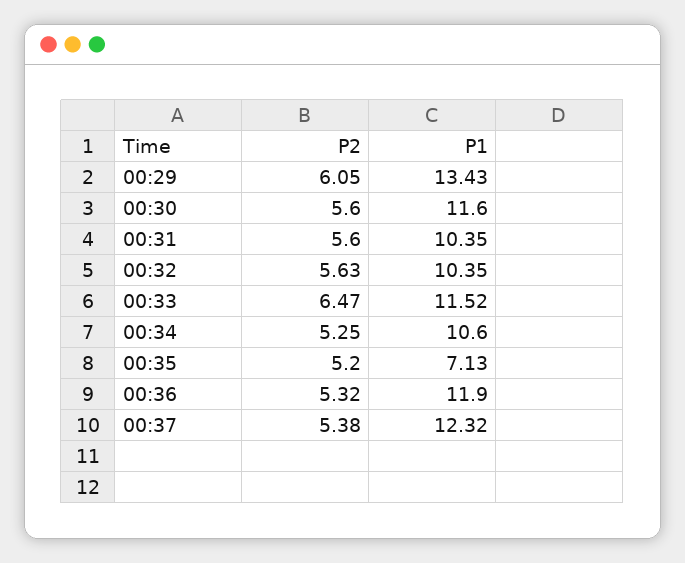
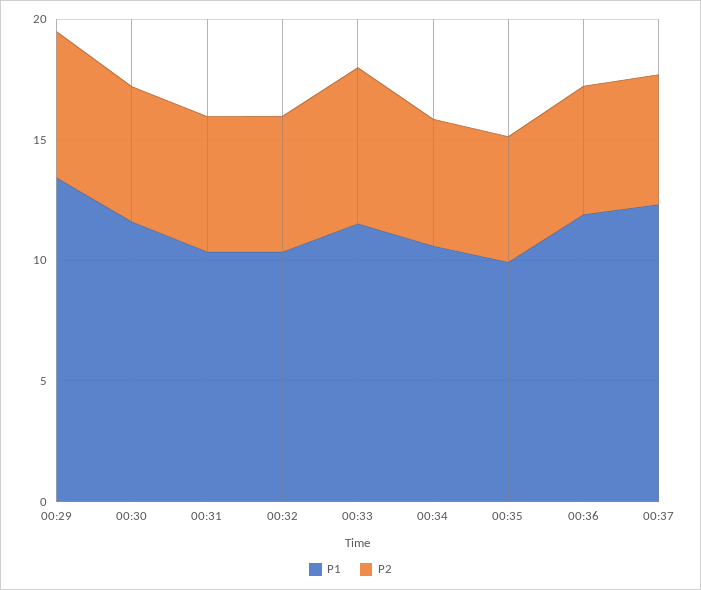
  {
    "P2": {
      "00:29": 6.05,
      "00:30": 5.6,
      "00:31": 5.6,
      "00:32": 5.63,
      "00:33": 6.47,
      "00:34": 5.25,
      "00:35": 5.2,
      "00:36": 5.32,
      "00:37": 5.38
    },
    "P1": {
      "00:29": 13.43,
      "00:30": 11.6,
      "00:31": 10.35,
      "00:32": 10.35,
      "00:33": 11.52,
      "00:34": 10.6,
-     "00:35": 7.13,
+     "00:35": 10,
      "00:36": 11.9,
      "00:37": 12.32
    }
  }

